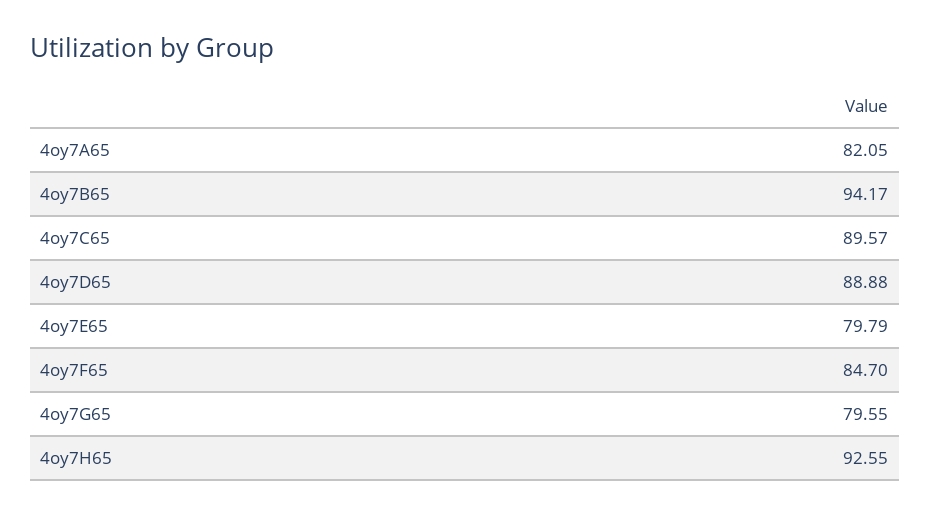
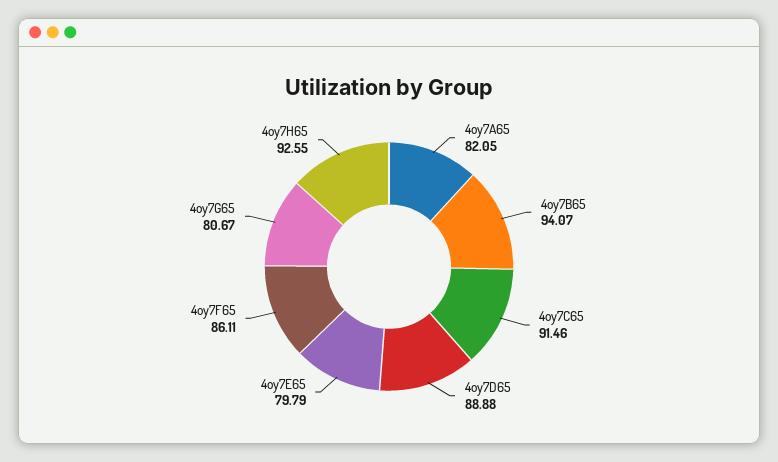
  {
    "4oy7A65": 82.05,
-   "4oy7B65": 94.17,
+   "4oy7B65": 94.07,
-   "4oy7C65": 89.57,
+   "4oy7C65": 91.46,
    "4oy7D65": 88.88,
    "4oy7E65": 79.79,
-   "4oy7F65": 84.7,
+   "4oy7F65": 86.11,
-   "4oy7G65": 79.55,
+   "4oy7G65": 80.67,
    "4oy7H65": 92.55
  }

